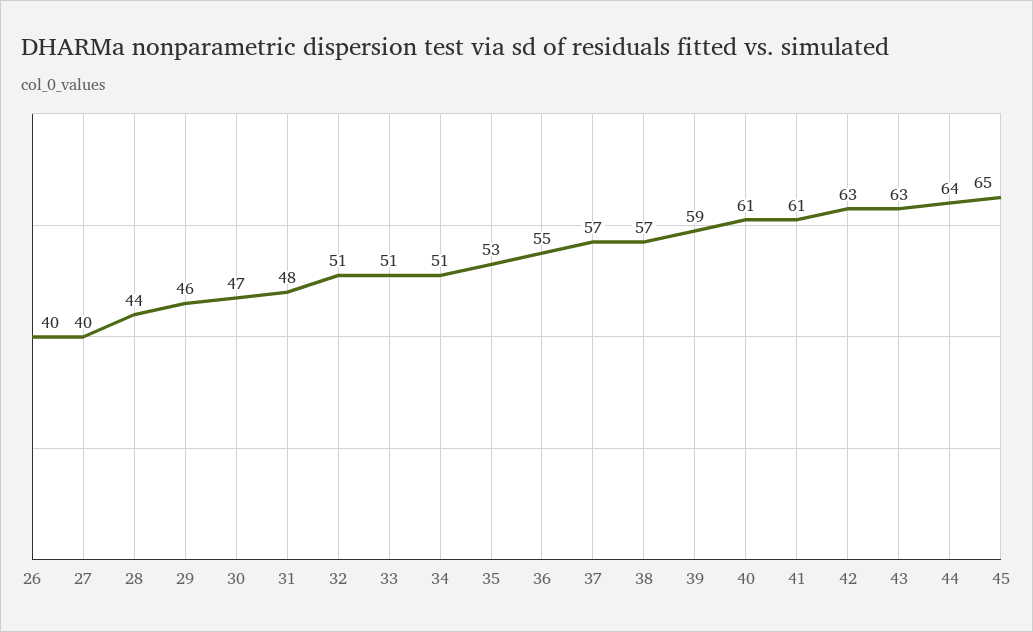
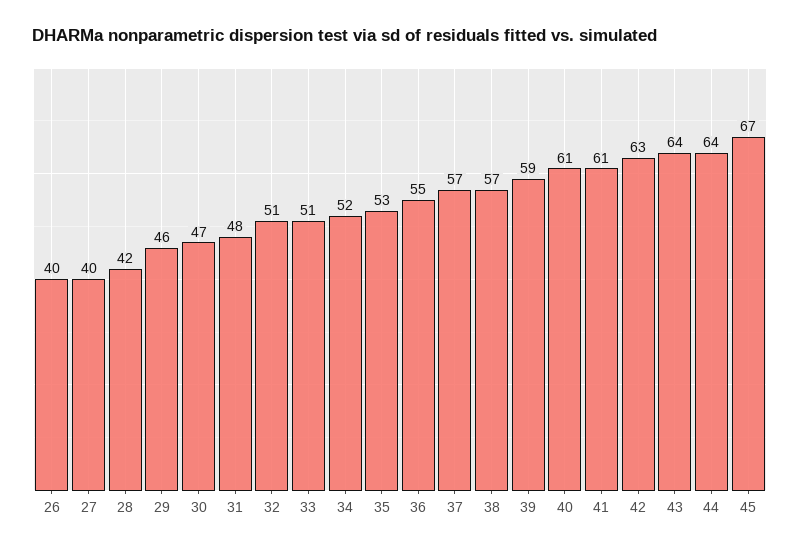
  {
    "26": 40,
    "27": 40,
-   "28": 44,
+   "28": 42,
    "29": 46,
    "30": 47,
    "31": 48,
    "32": 51,
    "33": 51,
-   "34": 51,
+   "34": 52,
    "35": 53,
    "36": 55,
    "37": 57,
    "38": 57,
    "39": 59,
    "40": 61,
    "41": 61,
    "42": 63,
-   "43": 63,
+   "43": 64,
    "44": 64,
-   "45": 65
+   "45": 67
  }

